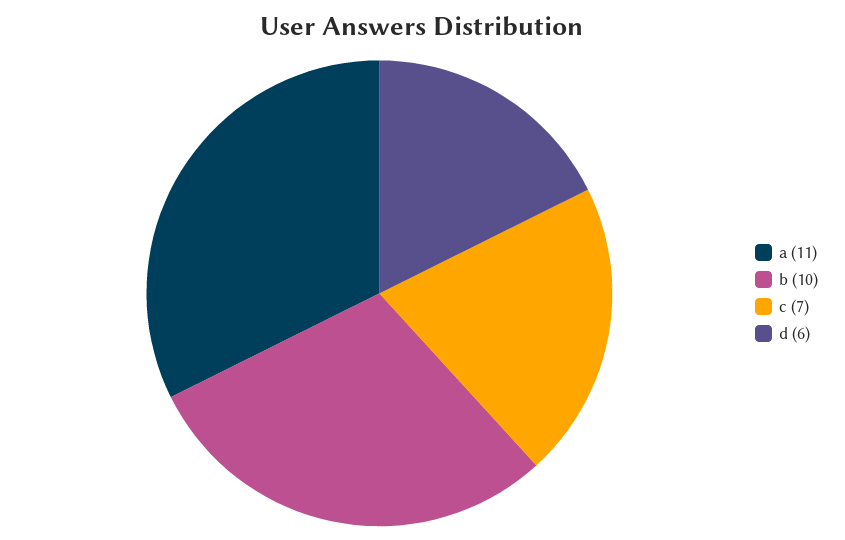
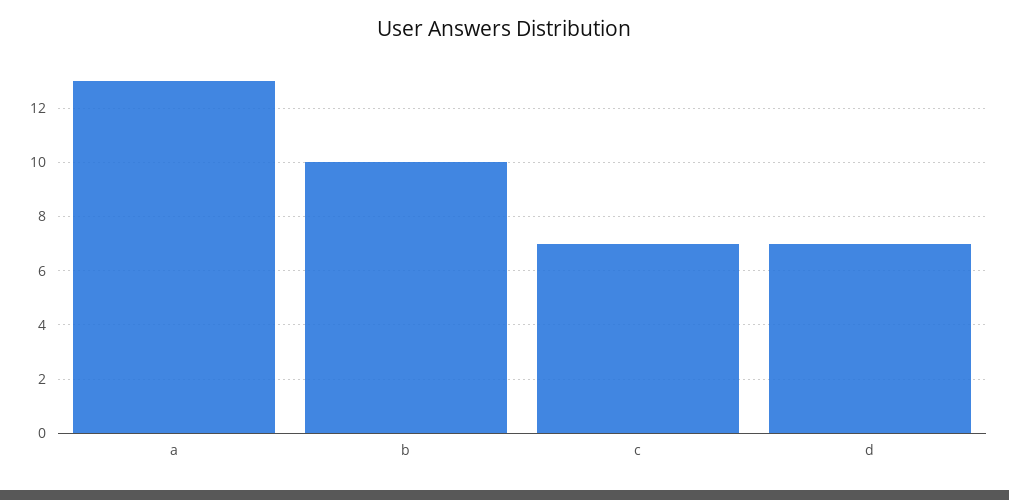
  {
-   "a": 11,
+   "a": 13,
    "b": 10,
    "c": 7,
-   "d": 6
+   "d": 7
  }

